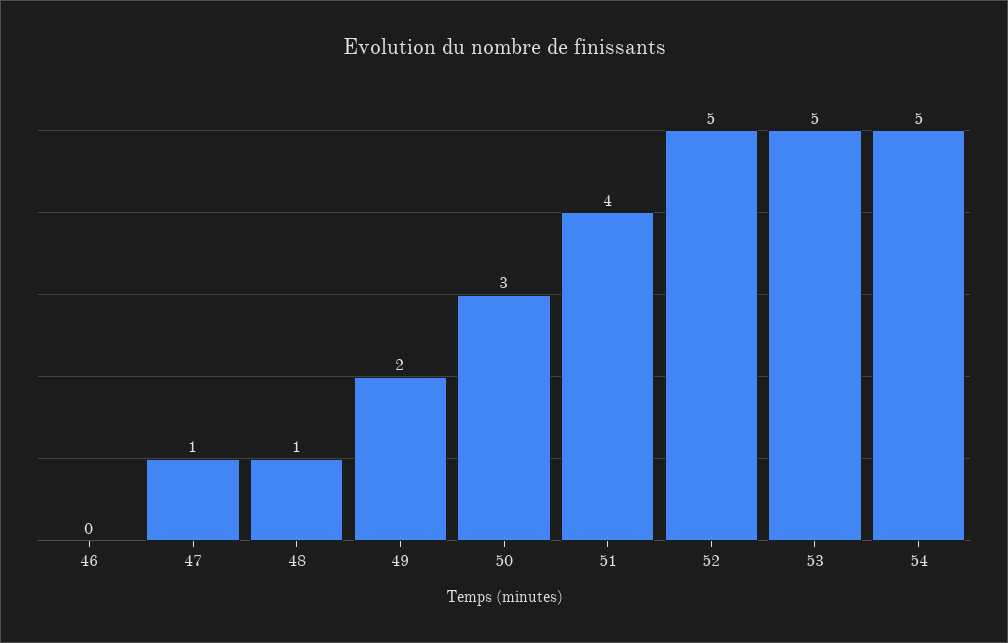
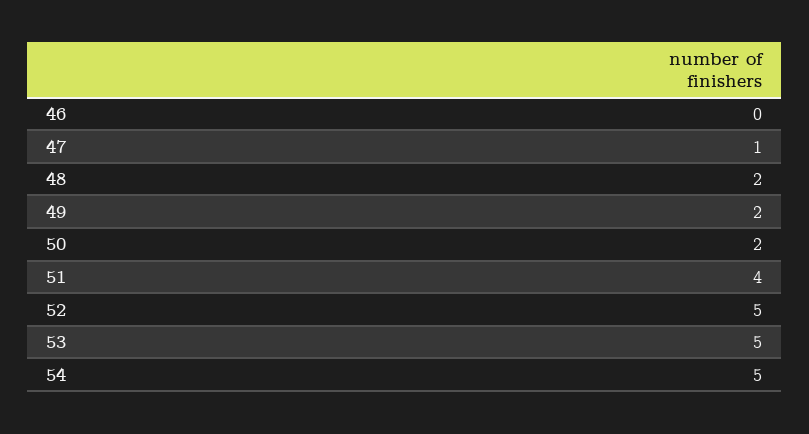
  {
    "46": 0,
    "47": 1,
-   "48": 1,
+   "48": 2,
    "49": 2,
-   "50": 3,
+   "50": 2,
    "51": 4,
    "52": 5,
    "53": 5,
    "54": 5
  }

